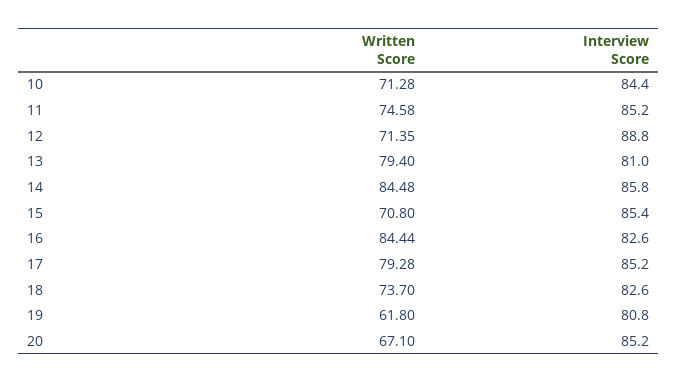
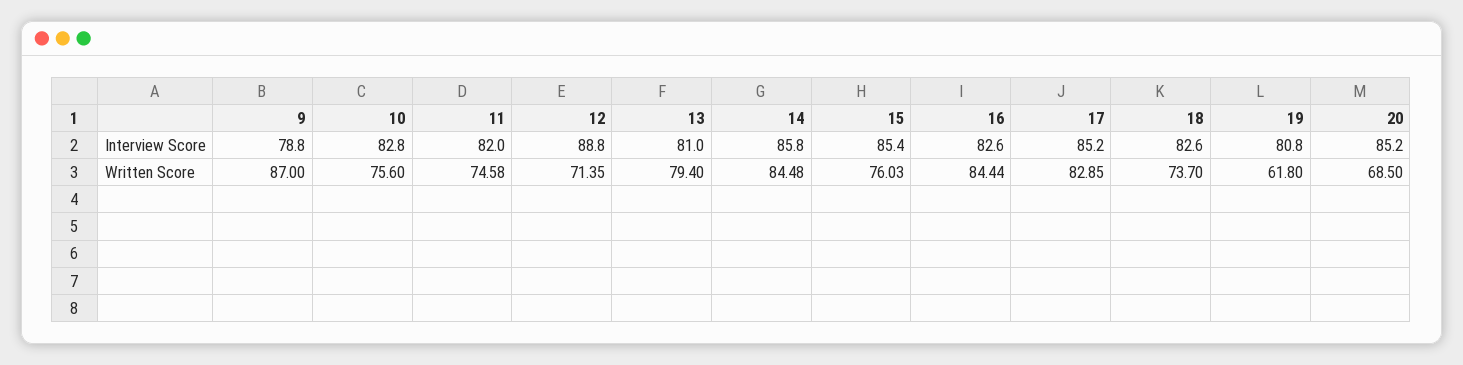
  {
    "Written Score": {
-     "10": 71.28,
+     "10": 75.6,
      "11": 74.58,
      "12": 71.35,
      "13": 79.4,
      "14": 84.48,
-     "15": 70.8,
+     "15": 76.03,
      "16": 84.44,
-     "17": 79.28,
+     "17": 82.85,
      "18": 73.7,
      "19": 61.8,
-     "20": 67.1
+     "20": 68.5,
+     "9": 87
    },
    "Interview Score": {
-     "10": 84.4,
+     "10": 82.8,
-     "11": 85.2,
+     "11": 82,
      "12": 88.8,
      "13": 81,
      "14": 85.8,
      "15": 85.4,
      "16": 82.6,
      "17": 85.2,
      "18": 82.6,
      "19": 80.8,
-     "20": 85.2
+     "20": 85.2,
+     "9": 78.8
    }
  }

